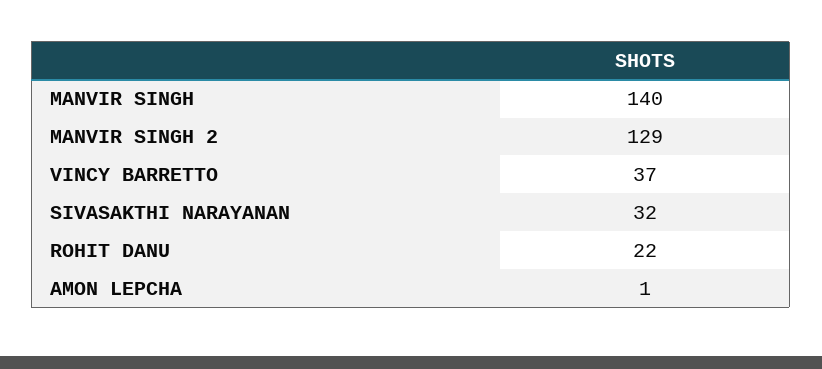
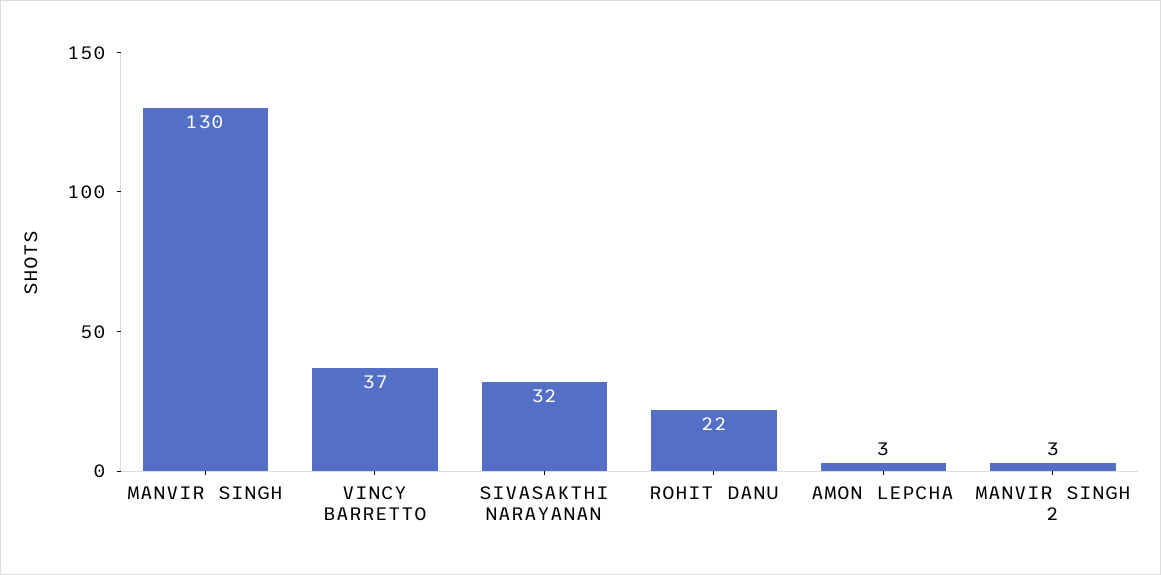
  {
-   "MANVIR SINGH": 140,
+   "MANVIR SINGH": 130,
-   "MANVIR SINGH 2": 129,
+   "MANVIR SINGH 2": 3,
    "VINCY BARRETTO": 37,
    "SIVASAKTHI NARAYANAN": 32,
    "ROHIT DANU": 22,
-   "AMON LEPCHA": 1
+   "AMON LEPCHA": 3
  }

